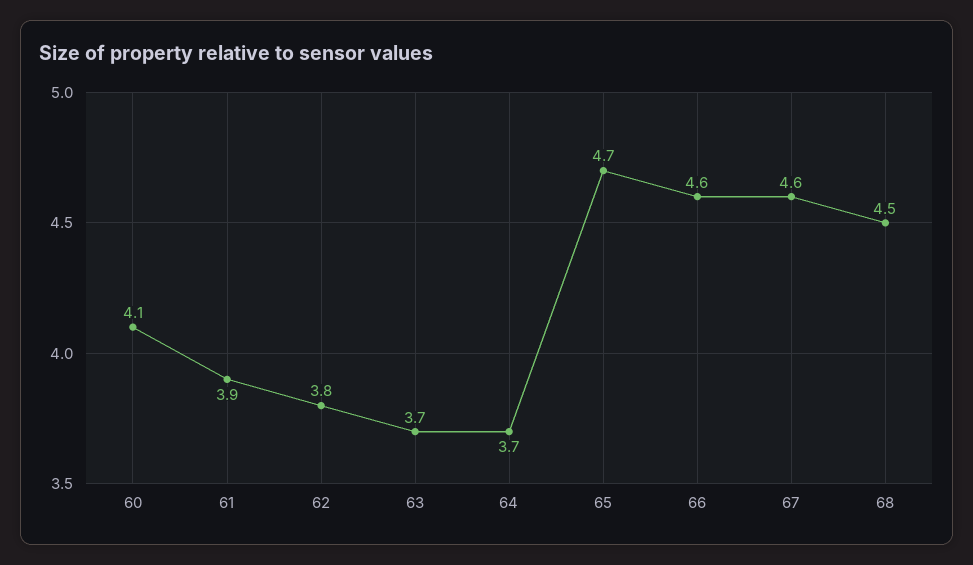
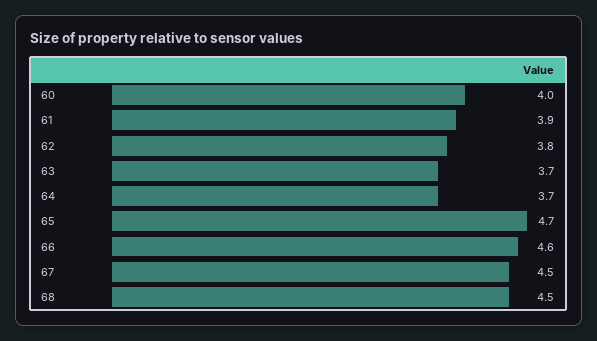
  {
-   "60": 4.1,
+   "60": 4,
    "61": 3.9,
    "62": 3.8,
    "63": 3.7,
    "64": 3.7,
    "65": 4.7,
    "66": 4.6,
-   "67": 4.6,
+   "67": 4.5,
    "68": 4.5
  }

